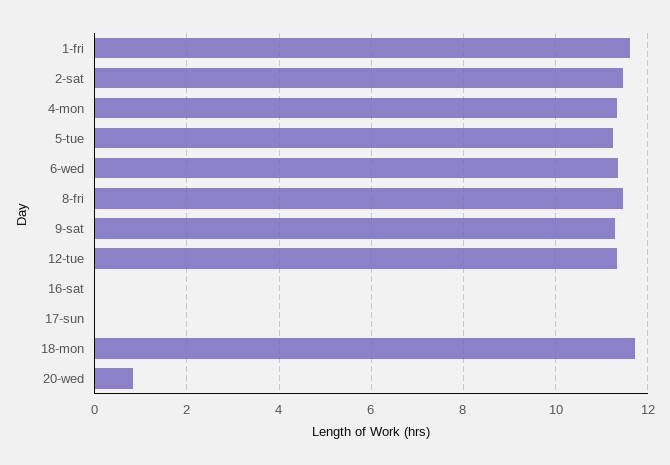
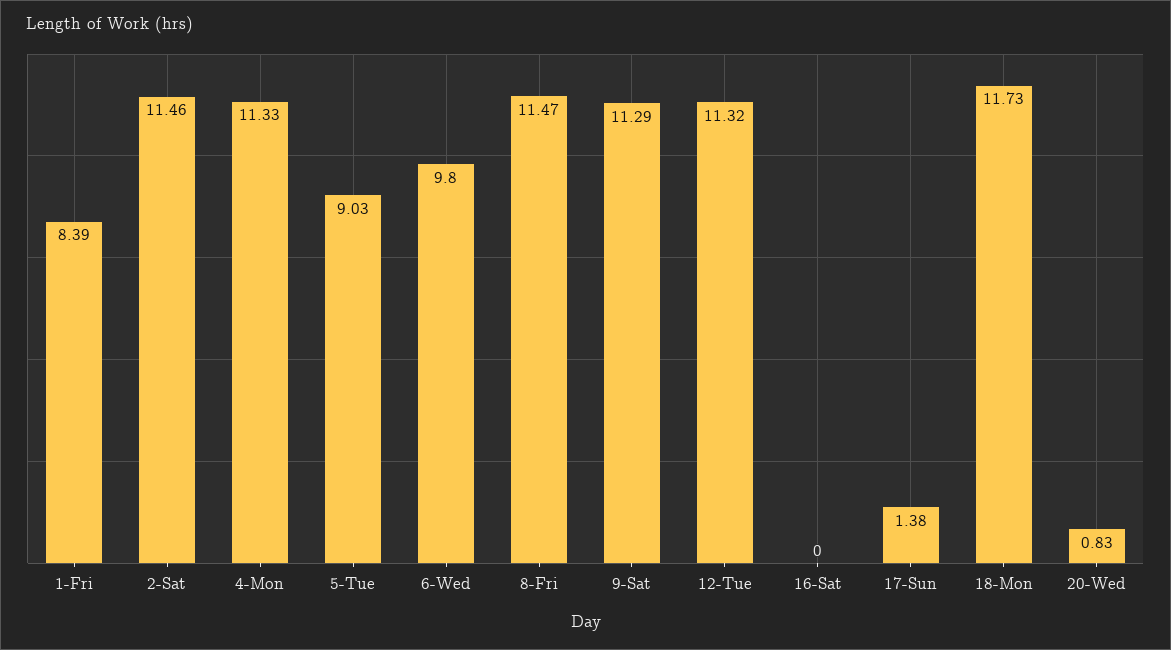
  {
-   "1-fri": 11.6,
+   "1-fri": 8.39,
    "2-sat": 11.46,
    "4-mon": 11.33,
-   "5-tue": 11.2,
+   "5-tue": 9.03,
-   "6-wed": 11.4,
+   "6-wed": 9.8,
    "8-fri": 11.47,
    "9-sat": 11.29,
    "12-tue": 11.32,
    "16-sat": 0,
-   "17-sun": 0,
+   "17-sun": 1.38,
    "18-mon": 11.73,
    "20-wed": 0.83
  }

